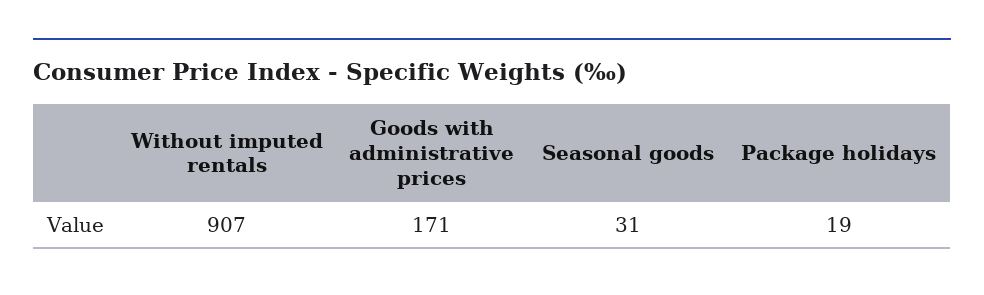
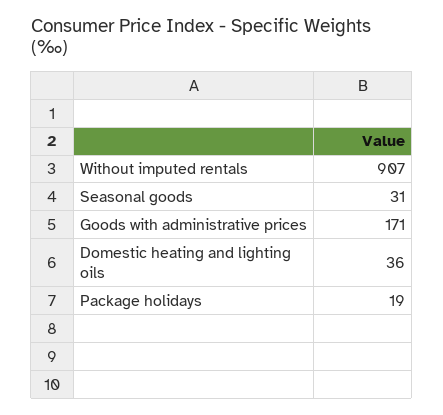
  {
    "Without imputed rentals": 907,
    "Goods with administrative prices": 171,
    "Seasonal goods": 31,
-   "Package holidays": 19
+   "Package holidays": 19,
+   "Domestic heating and lighting oils": 36
  }

